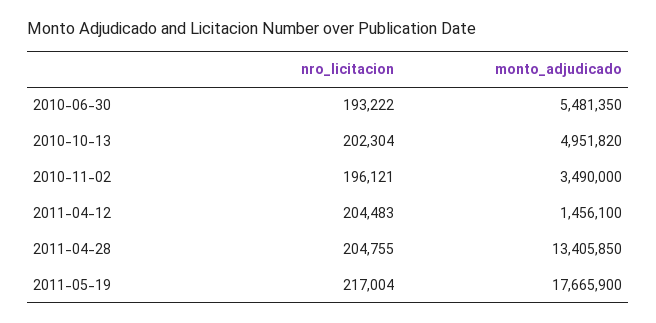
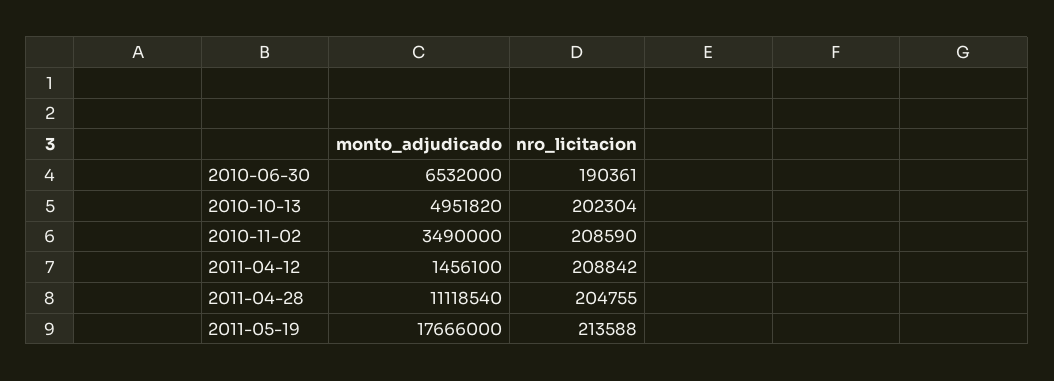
  {
    "nro_licitacion": {
-     "2010-06-30": 193222,
+     "2010-06-30": 190361,
      "2010-10-13": 202304,
-     "2010-11-02": 196121,
+     "2010-11-02": 208590,
-     "2011-04-12": 204483,
+     "2011-04-12": 208842,
      "2011-04-28": 204755,
-     "2011-05-19": 217004
+     "2011-05-19": 213588
    },
    "monto_adjudicado": {
-     "2010-06-30": 5481350,
+     "2010-06-30": 6532000,
      "2010-10-13": 4951820,
      "2010-11-02": 3490000,
      "2011-04-12": 1456100,
-     "2011-04-28": 13405850,
+     "2011-04-28": 11118540,
-     "2011-05-19": 17665900
+     "2011-05-19": 17666000
    }
  }

